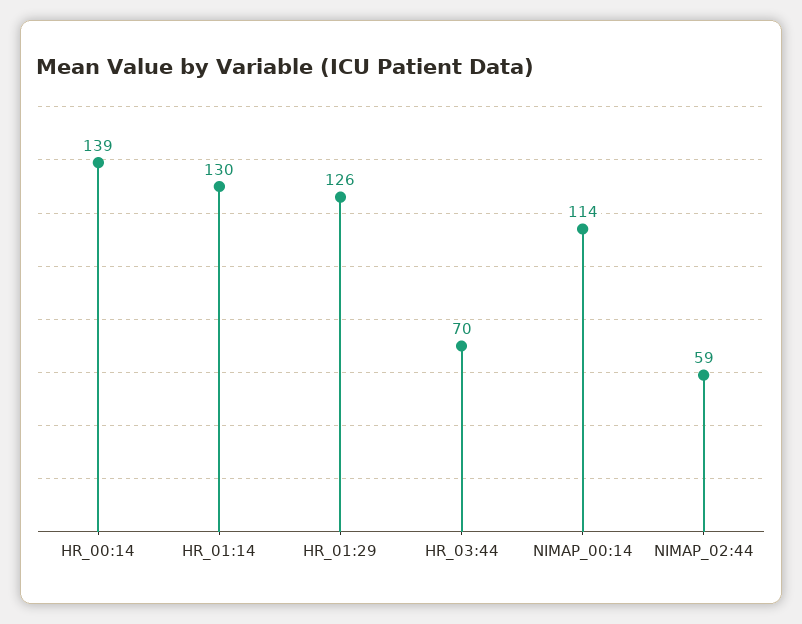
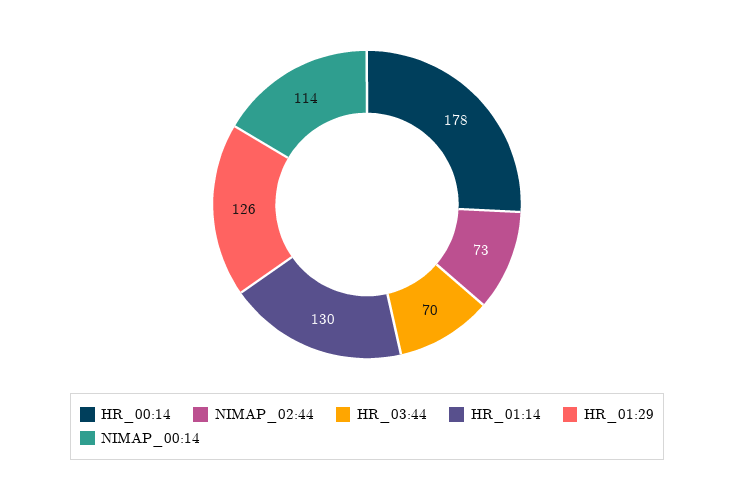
  {
-   "HR_00:14": 139,
+   "HR_00:14": 178,
    "HR_01:14": 130,
    "HR_01:29": 126,
    "HR_03:44": 70,
    "NIMAP_00:14": 114,
-   "NIMAP_02:44": 59
+   "NIMAP_02:44": 73
  }

